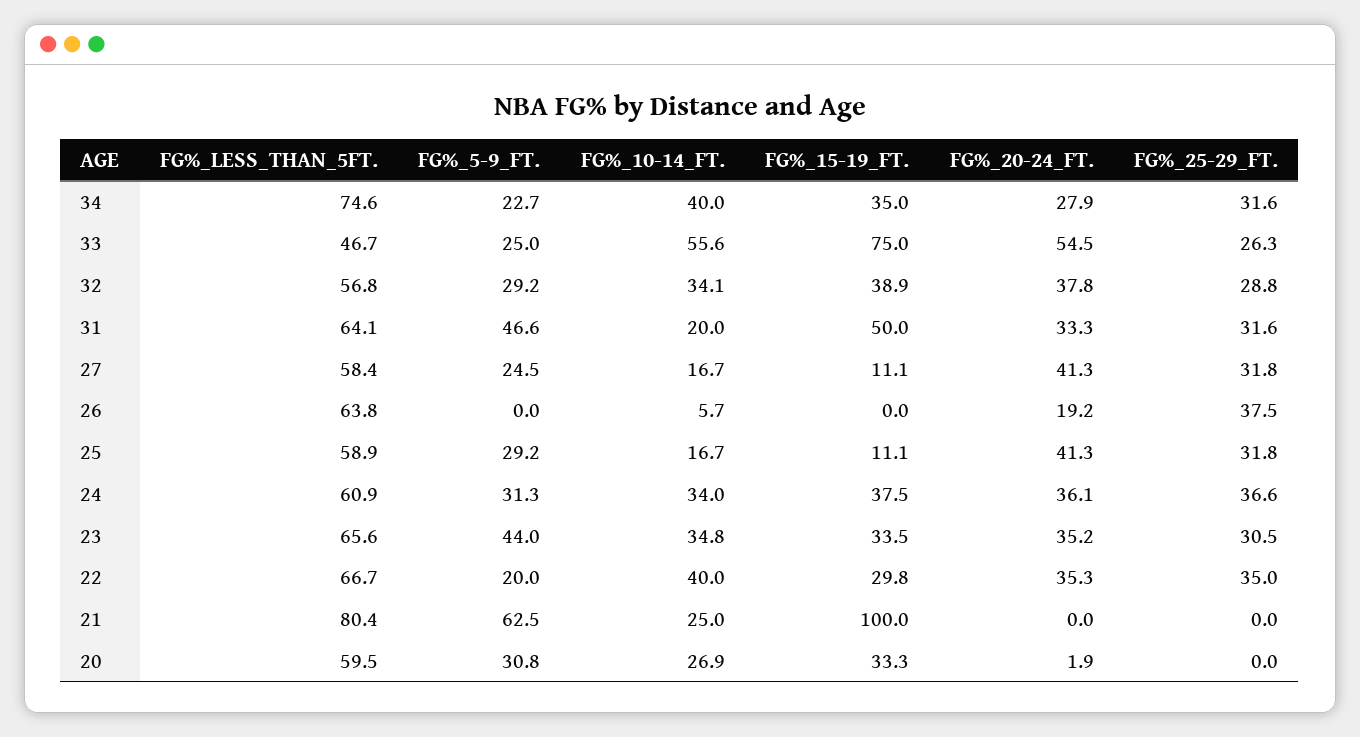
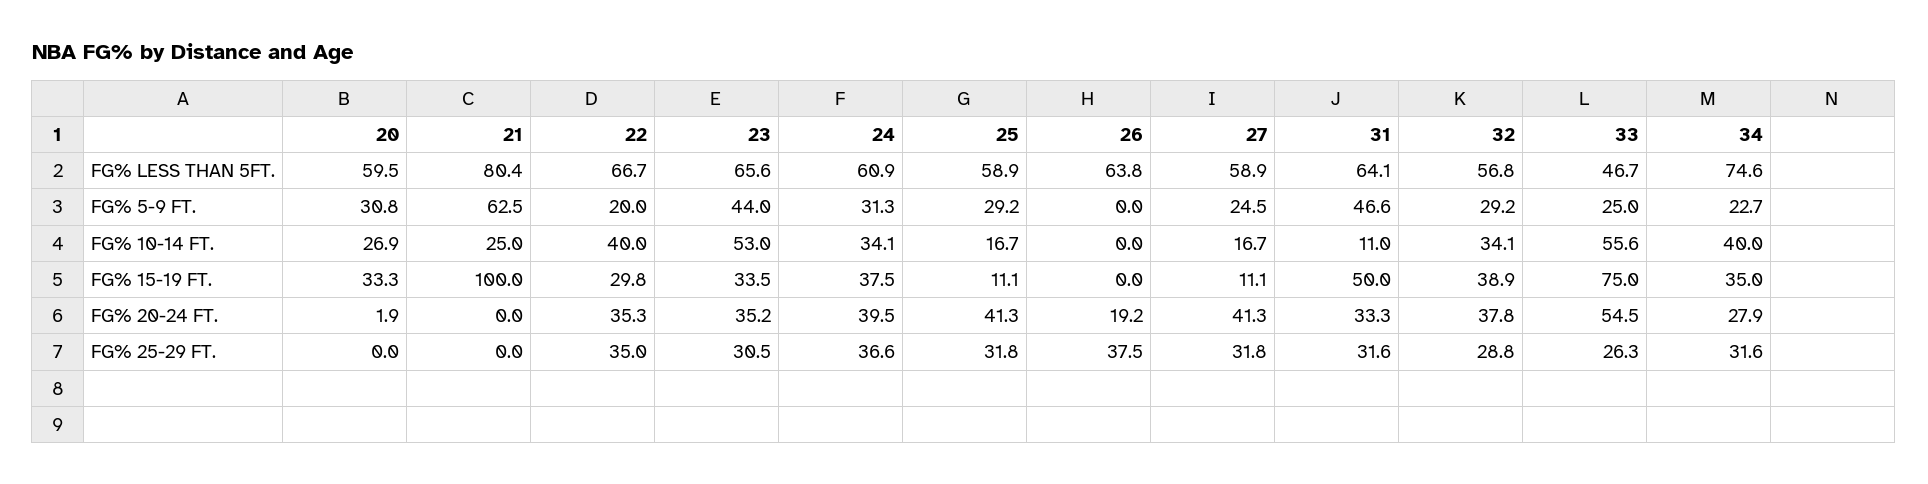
  {
    "FG%_LESS_THAN_5FT.": {
      "34": 74.6,
      "33": 46.7,
      "32": 56.8,
      "31": 64.1,
-     "27": 58.4,
+     "27": 58.9,
      "26": 63.8,
      "25": 58.9,
      "24": 60.9,
      "23": 65.6,
      "22": 66.7,
      "21": 80.4,
      "20": 59.5
    },
    "FG%_5-9_FT.": {
      "34": 22.7,
      "33": 25,
      "32": 29.2,
      "31": 46.6,
      "27": 24.5,
      "26": 0,
      "25": 29.2,
      "24": 31.3,
      "23": 44,
      "22": 20,
      "21": 62.5,
      "20": 30.8
    },
    "FG%_10-14_FT.": {
      "34": 40,
      "33": 55.6,
      "32": 34.1,
-     "31": 20,
+     "31": 11,
      "27": 16.7,
-     "26": 5.7,
+     "26": 0,
      "25": 16.7,
-     "24": 34,
+     "24": 34.1,
-     "23": 34.8,
+     "23": 53,
      "22": 40,
      "21": 25,
      "20": 26.9
    },
    "FG%_15-19_FT.": {
      "34": 35,
      "33": 75,
      "32": 38.9,
      "31": 50,
      "27": 11.1,
      "26": 0,
      "25": 11.1,
      "24": 37.5,
      "23": 33.5,
      "22": 29.8,
      "21": 100,
      "20": 33.3
    },
    "FG%_20-24_FT.": {
      "34": 27.9,
      "33": 54.5,
      "32": 37.8,
      "31": 33.3,
      "27": 41.3,
      "26": 19.2,
      "25": 41.3,
-     "24": 36.1,
+     "24": 39.5,
      "23": 35.2,
      "22": 35.3,
      "21": 0,
      "20": 1.9
    },
    "FG%_25-29_FT.": {
      "34": 31.6,
      "33": 26.3,
      "32": 28.8,
      "31": 31.6,
      "27": 31.8,
      "26": 37.5,
      "25": 31.8,
      "24": 36.6,
      "23": 30.5,
      "22": 35,
      "21": 0,
      "20": 0
    }
  }

